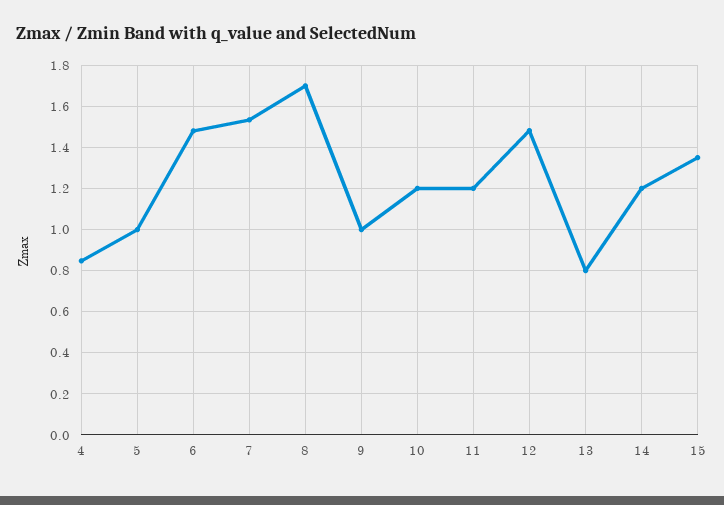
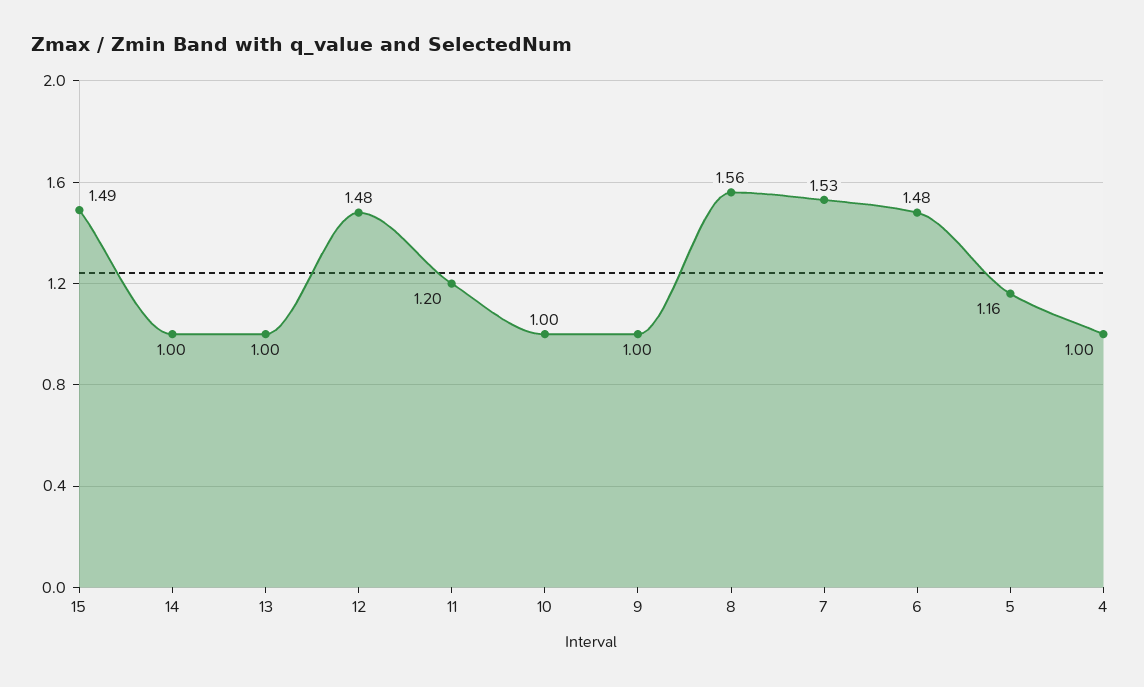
  {
-   "4": 0.85,
+   "4": 1,
-   "5": 1,
+   "5": 1.16,
    "6": 1.48,
    "7": 1.53,
-   "8": 1.7,
+   "8": 1.56,
    "9": 1,
-   "10": 1.2,
+   "10": 1,
    "11": 1.2,
    "12": 1.48,
-   "13": 0.8,
+   "13": 1,
-   "14": 1.2,
+   "14": 1,
-   "15": 1.35
+   "15": 1.49
  }

